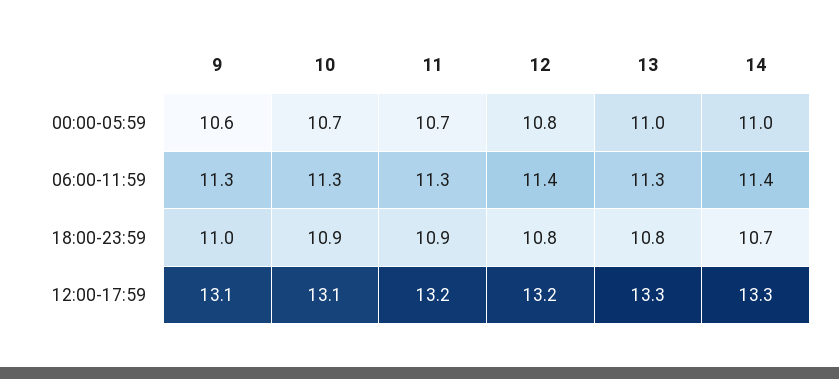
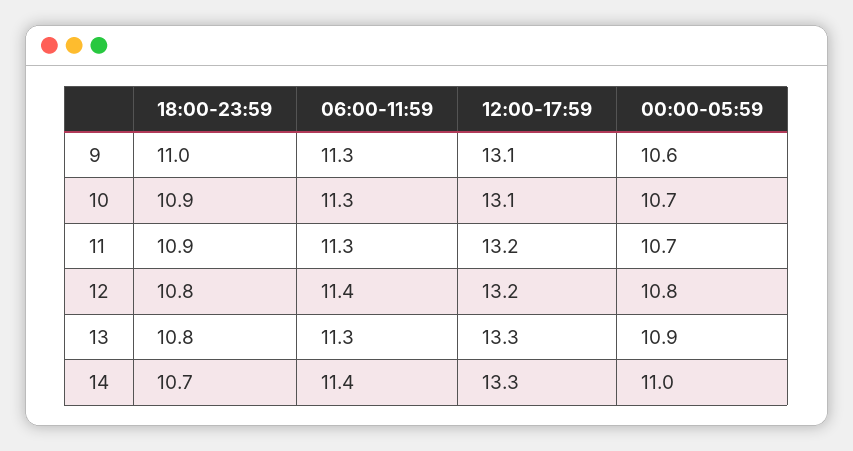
  {
    "9": {
      "00:00-05:59": 10.6,
      "06:00-11:59": 11.3,
      "18:00-23:59": 11,
      "12:00-17:59": 13.1
    },
    "10": {
      "00:00-05:59": 10.7,
      "06:00-11:59": 11.3,
      "18:00-23:59": 10.9,
      "12:00-17:59": 13.1
    },
    "11": {
      "00:00-05:59": 10.7,
      "06:00-11:59": 11.3,
      "18:00-23:59": 10.9,
      "12:00-17:59": 13.2
    },
    "12": {
      "00:00-05:59": 10.8,
      "06:00-11:59": 11.4,
      "18:00-23:59": 10.8,
      "12:00-17:59": 13.2
    },
    "13": {
-     "00:00-05:59": 11,
+     "00:00-05:59": 10.9,
      "06:00-11:59": 11.3,
      "18:00-23:59": 10.8,
      "12:00-17:59": 13.3
    },
    "14": {
      "00:00-05:59": 11,
      "06:00-11:59": 11.4,
      "18:00-23:59": 10.7,
      "12:00-17:59": 13.3
    }
  }

